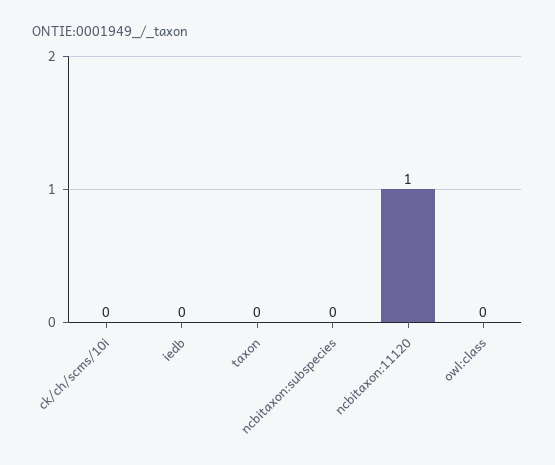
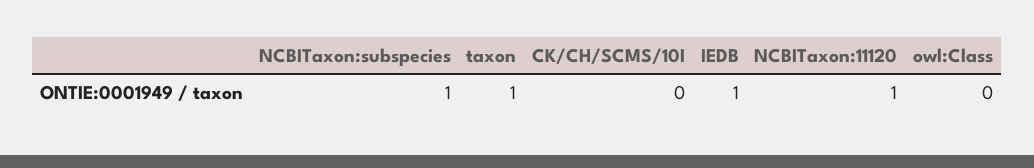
  {
    "ck/ch/scms/10i": 0,
-   "iedb": 0,
+   "iedb": 1,
-   "taxon": 0,
+   "taxon": 1,
-   "ncbitaxon:subspecies": 0,
+   "ncbitaxon:subspecies": 1,
    "ncbitaxon:11120": 1,
    "owl:class": 0
  }

